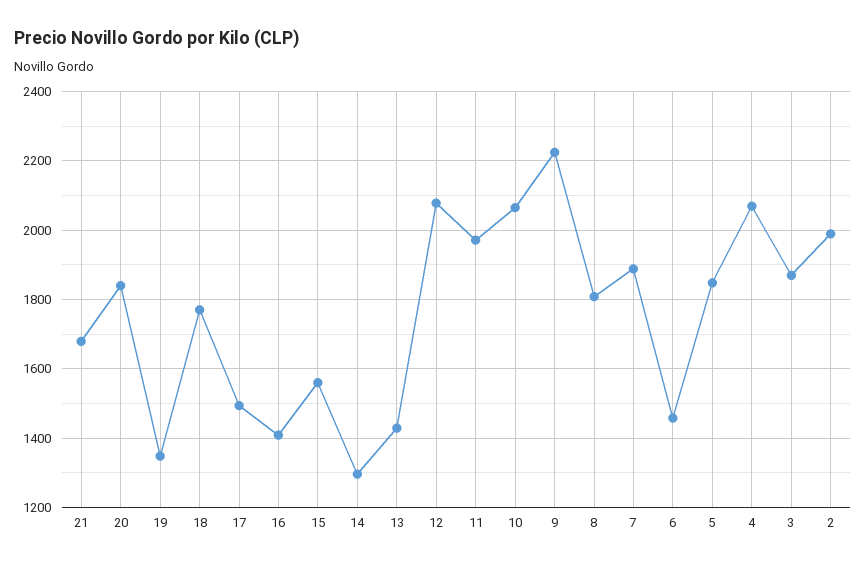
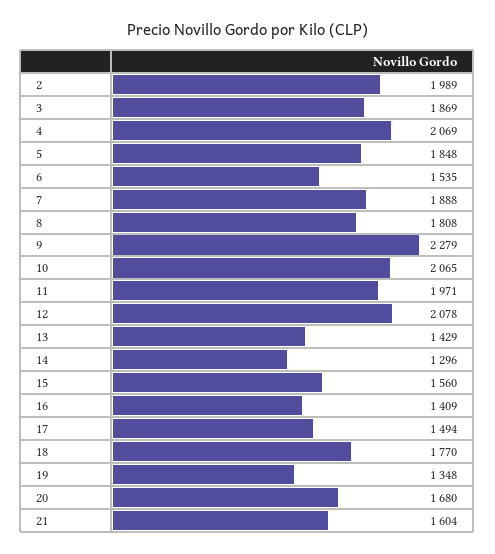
  {
-   "21": 1680,
+   "21": 1604,
-   "20": 1840,
+   "20": 1680,
    "19": 1348,
    "18": 1770,
    "17": 1494,
    "16": 1409,
    "15": 1560,
    "14": 1296,
    "13": 1429,
    "12": 2078,
    "11": 1971,
    "10": 2065,
-   "9": 2220,
+   "9": 2279,
    "8": 1808,
    "7": 1888,
-   "6": 1460,
+   "6": 1535,
    "5": 1848,
    "4": 2069,
    "3": 1869,
    "2": 1989
  }

